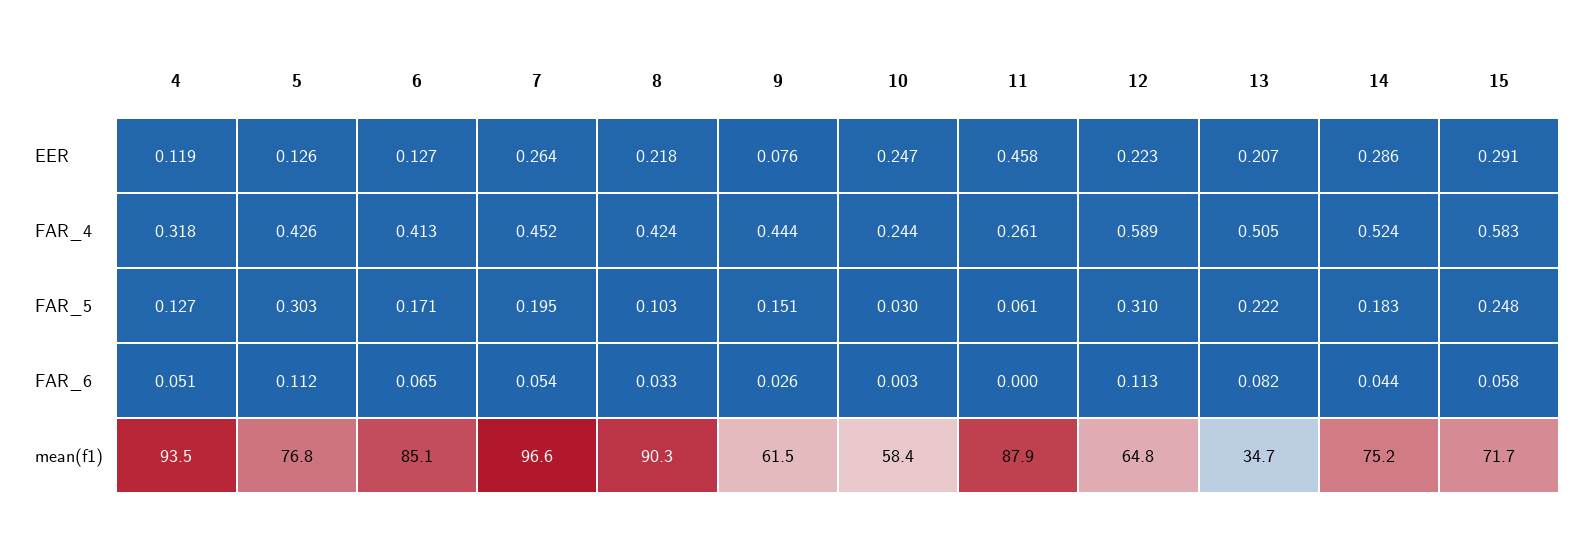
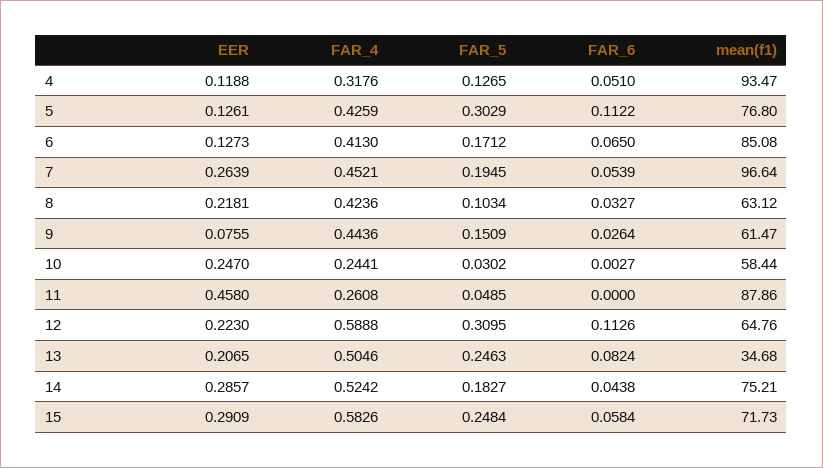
  {
    "4": {
      "EER": 0.1188,
      "FAR_4": 0.3176,
      "FAR_5": 0.1265,
      "FAR_6": 0.051,
      "mean(f1)": 93.47
    },
    "5": {
      "EER": 0.1261,
      "FAR_4": 0.4259,
      "FAR_5": 0.3029,
      "FAR_6": 0.1122,
      "mean(f1)": 76.8
    },
    "6": {
      "EER": 0.1273,
      "FAR_4": 0.413,
      "FAR_5": 0.1712,
      "FAR_6": 0.065,
      "mean(f1)": 85.08
    },
    "7": {
      "EER": 0.2639,
      "FAR_4": 0.4521,
      "FAR_5": 0.1945,
      "FAR_6": 0.0539,
      "mean(f1)": 96.64
    },
    "8": {
      "EER": 0.2181,
      "FAR_4": 0.4236,
      "FAR_5": 0.1034,
      "FAR_6": 0.0327,
-     "mean(f1)": 90.3
+     "mean(f1)": 63.12
    },
    "9": {
      "EER": 0.0755,
      "FAR_4": 0.4436,
      "FAR_5": 0.1509,
      "FAR_6": 0.0264,
      "mean(f1)": 61.47
    },
    "10": {
      "EER": 0.247,
      "FAR_4": 0.2441,
      "FAR_5": 0.0302,
      "FAR_6": 0.0027,
      "mean(f1)": 58.44
    },
    "11": {
      "EER": 0.458,
      "FAR_4": 0.2608,
-     "FAR_5": 0.061,
+     "FAR_5": 0.0485,
      "FAR_6": 0,
      "mean(f1)": 87.86
    },
    "12": {
      "EER": 0.223,
      "FAR_4": 0.5888,
      "FAR_5": 0.3095,
      "FAR_6": 0.1126,
      "mean(f1)": 64.76
    },
    "13": {
      "EER": 0.2065,
      "FAR_4": 0.5046,
-     "FAR_5": 0.222,
+     "FAR_5": 0.2463,
      "FAR_6": 0.0824,
      "mean(f1)": 34.68
    },
    "14": {
      "EER": 0.2857,
      "FAR_4": 0.5242,
      "FAR_5": 0.1827,
      "FAR_6": 0.0438,
      "mean(f1)": 75.21
    },
    "15": {
      "EER": 0.2909,
      "FAR_4": 0.5826,
      "FAR_5": 0.2484,
      "FAR_6": 0.0584,
      "mean(f1)": 71.73
    }
  }

